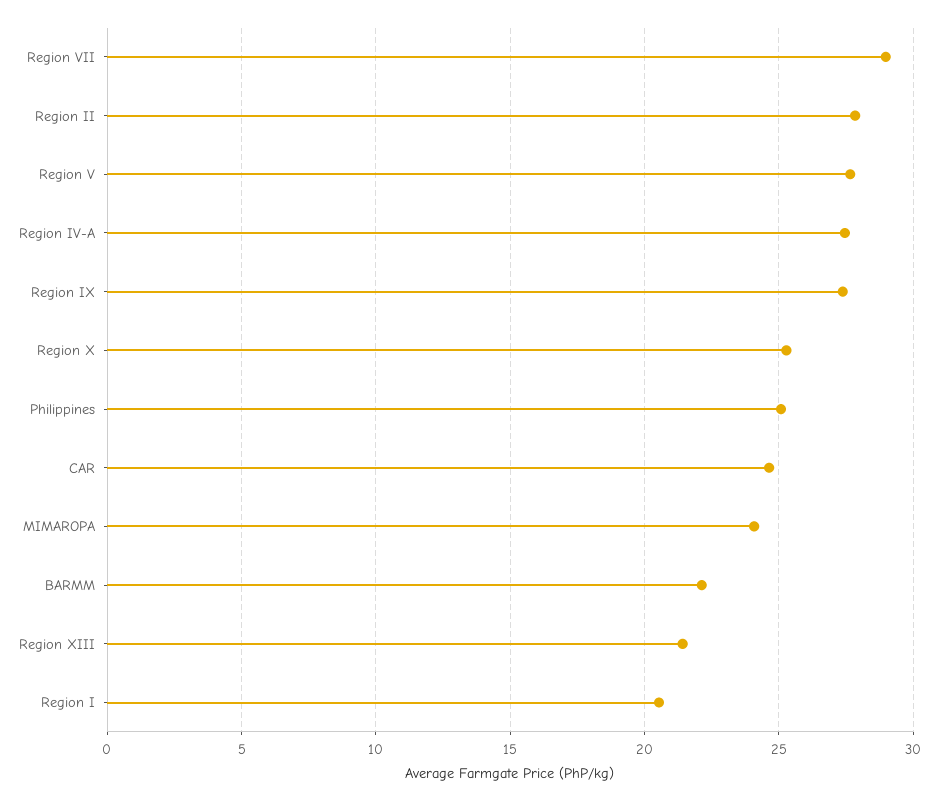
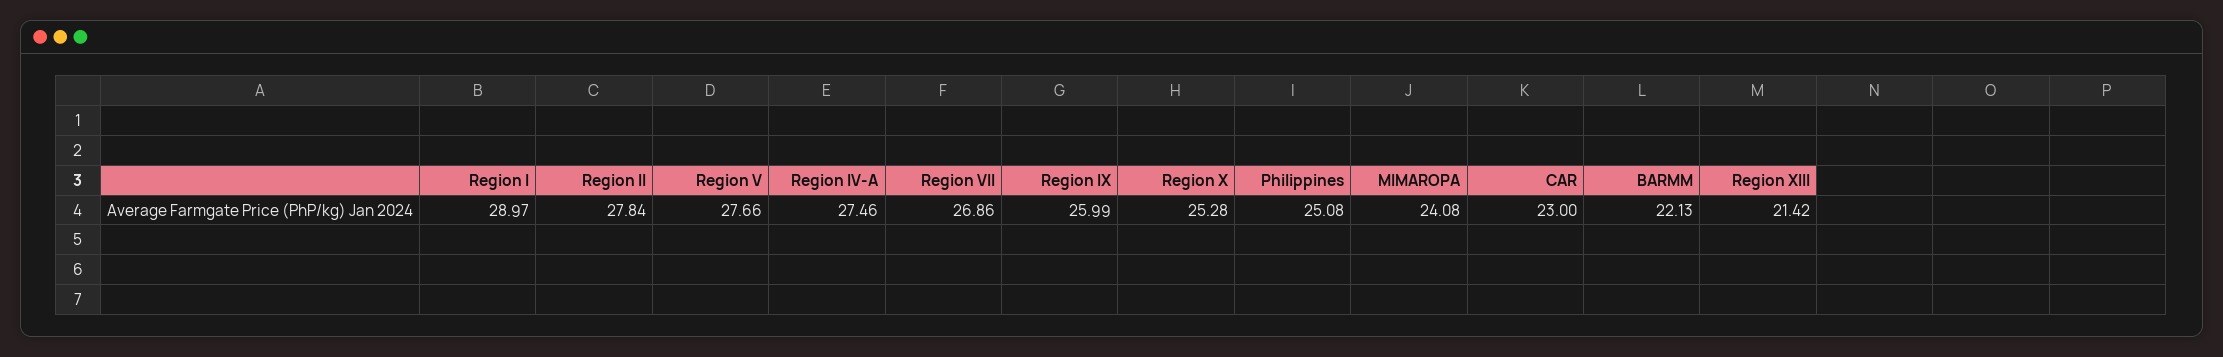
  {
-   "Region VII": 29,
+   "Region VII": 26.86,
    "Region II": 27.84,
    "Region V": 27.66,
    "Region IV-A": 27.46,
-   "Region IX": 27.5,
+   "Region IX": 25.99,
    "Region X": 25.28,
    "Philippines": 25.08,
-   "CAR": 24.5,
+   "CAR": 23,
    "MIMAROPA": 24.08,
    "BARMM": 22.13,
    "Region XIII": 21.42,
-   "Region I": 20.5
+   "Region I": 28.97
  }

